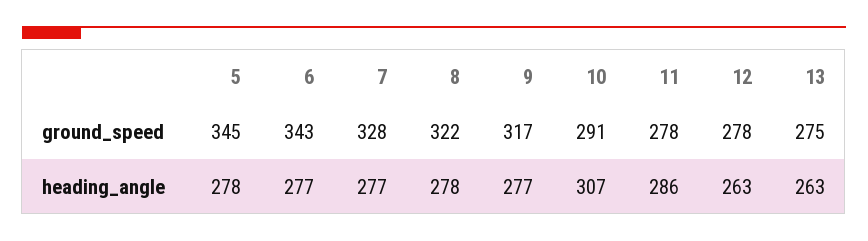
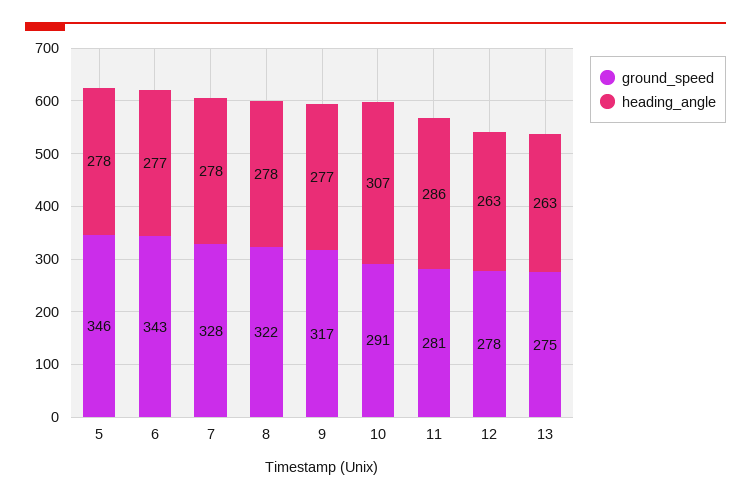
  {
    "ground_speed": {
-     "5": 345,
+     "5": 346,
      "6": 343,
      "7": 328,
      "8": 322,
      "9": 317,
      "10": 291,
-     "11": 278,
+     "11": 281,
      "12": 278,
      "13": 275
    },
    "heading_angle": {
      "5": 278,
      "6": 277,
-     "7": 277,
+     "7": 278,
      "8": 278,
      "9": 277,
      "10": 307,
      "11": 286,
      "12": 263,
      "13": 263
    }
  }

